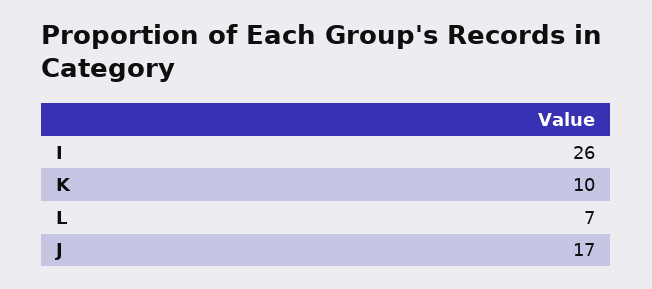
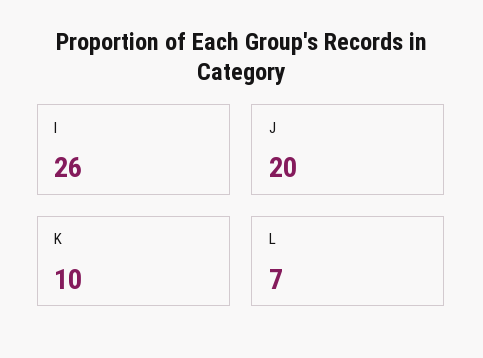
  {
    "I": 26,
    "K": 10,
    "L": 7,
-   "J": 17
+   "J": 20
  }

